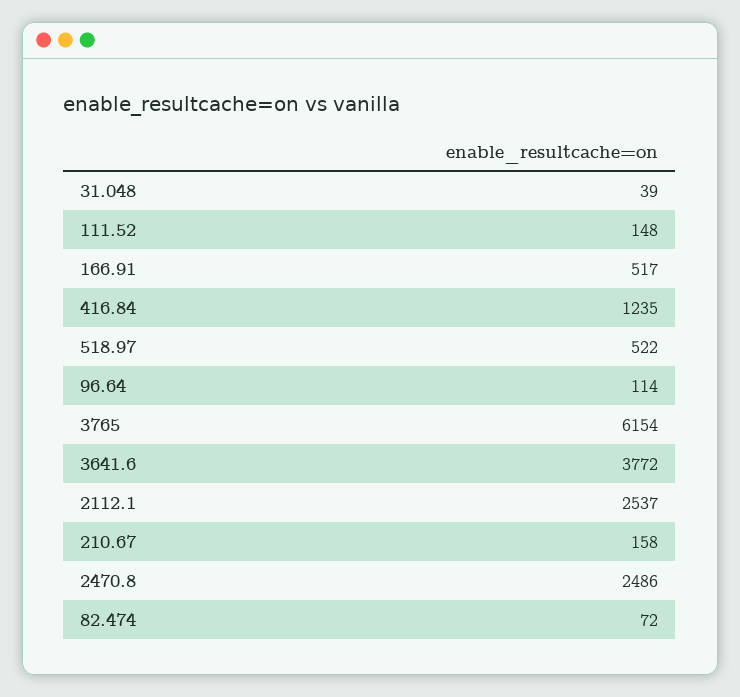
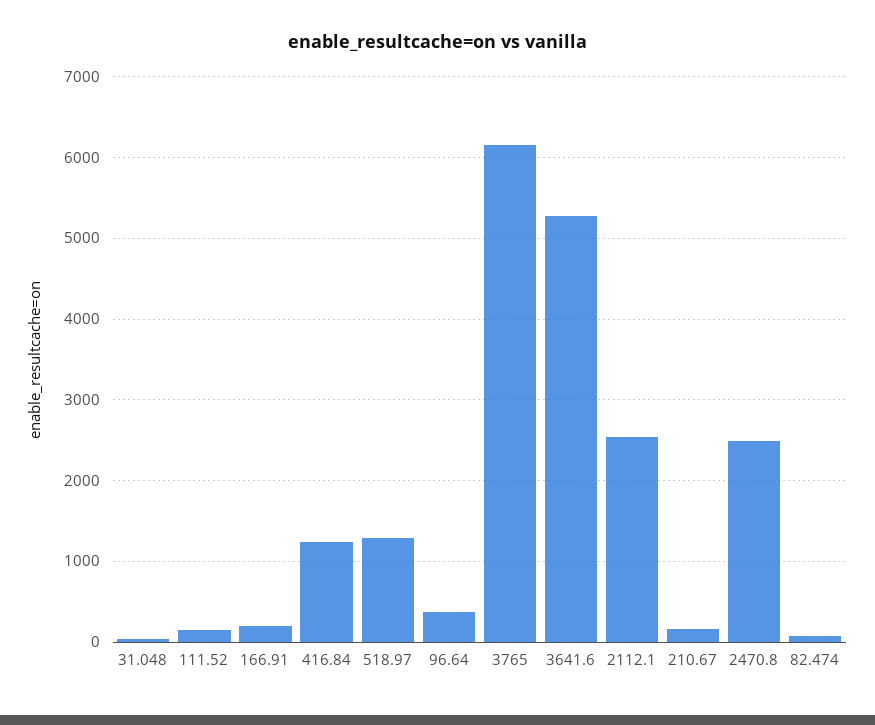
  {
    "31.048": 39,
    "111.52": 148,
-   "166.91": 517,
+   "166.91": 200,
    "416.84": 1235,
-   "518.97": 522,
+   "518.97": 1300,
-   "96.64": 114,
+   "96.64": 400,
    "3765": 6154,
-   "3641.6": 3772,
+   "3641.6": 5300,
    "2112.1": 2537,
    "210.67": 158,
    "2470.8": 2486,
    "82.474": 72
  }

